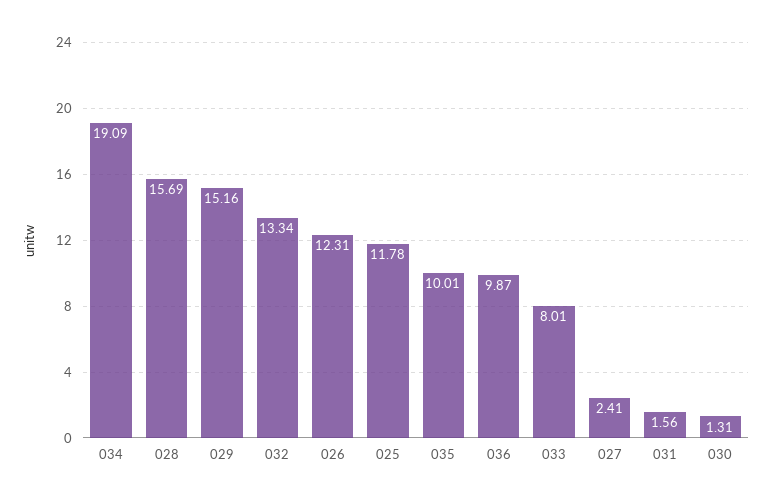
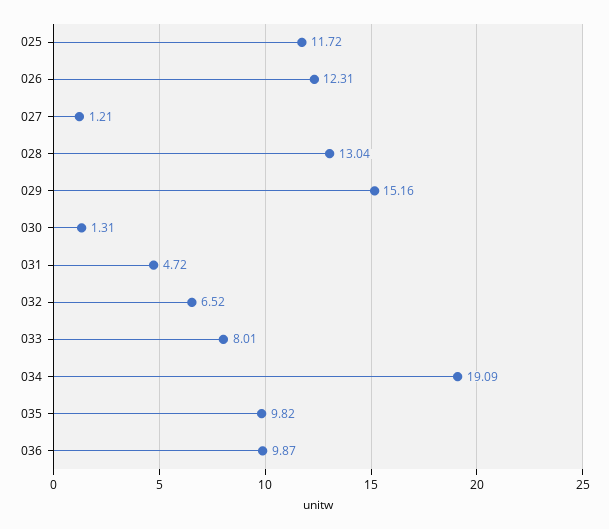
  {
    "034": 19.09,
-   "028": 15.69,
+   "028": 13.04,
    "029": 15.16,
-   "032": 13.34,
+   "032": 6.52,
    "026": 12.31,
-   "025": 11.78,
+   "025": 11.72,
-   "035": 10.01,
+   "035": 9.82,
    "036": 9.87,
    "033": 8.01,
-   "027": 2.41,
+   "027": 1.21,
-   "031": 1.56,
+   "031": 4.72,
    "030": 1.31
  }

